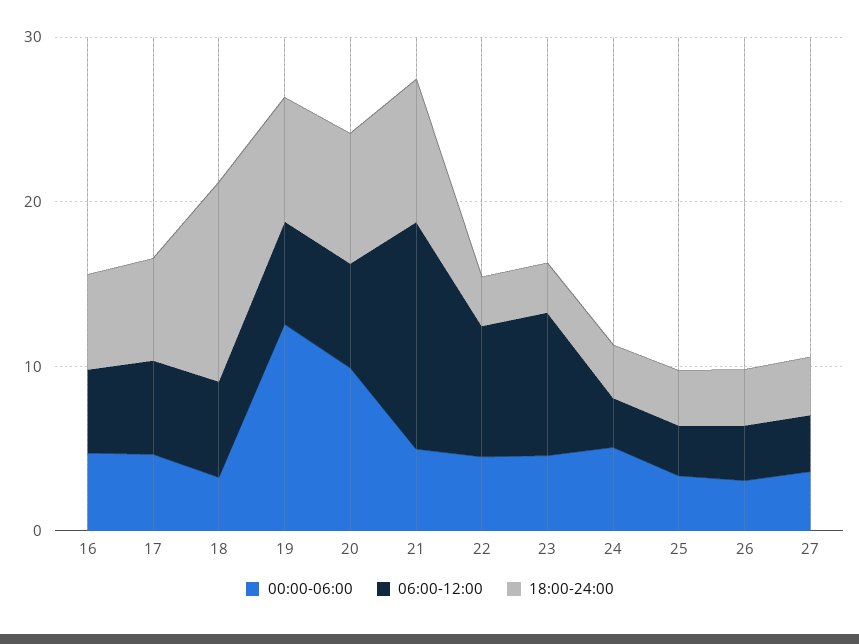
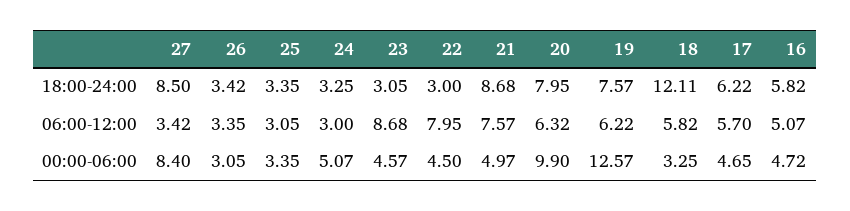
  {
    "00:00-06:00": {
      "16": 4.72,
      "17": 4.65,
      "18": 3.25,
      "19": 12.57,
      "20": 9.9,
      "21": 4.97,
      "22": 4.5,
      "23": 4.57,
      "24": 5.07,
      "25": 3.35,
      "26": 3.05,
-     "27": 4
+     "27": 8.4
    },
    "06:00-12:00": {
      "16": 5.07,
      "17": 5.7,
      "18": 5.82,
      "19": 6.22,
      "20": 6.32,
-     "21": 14,
+     "21": 7.57,
      "22": 7.95,
      "23": 8.68,
      "24": 3,
      "25": 3.05,
      "26": 3.35,
      "27": 3.42
    },
    "18:00-24:00": {
      "16": 5.82,
      "17": 6.22,
      "18": 12.11,
      "19": 7.57,
      "20": 7.95,
      "21": 8.68,
      "22": 3,
      "23": 3.05,
      "24": 3.25,
      "25": 3.35,
      "26": 3.42,
-     "27": 4
+     "27": 8.5
    }
  }

